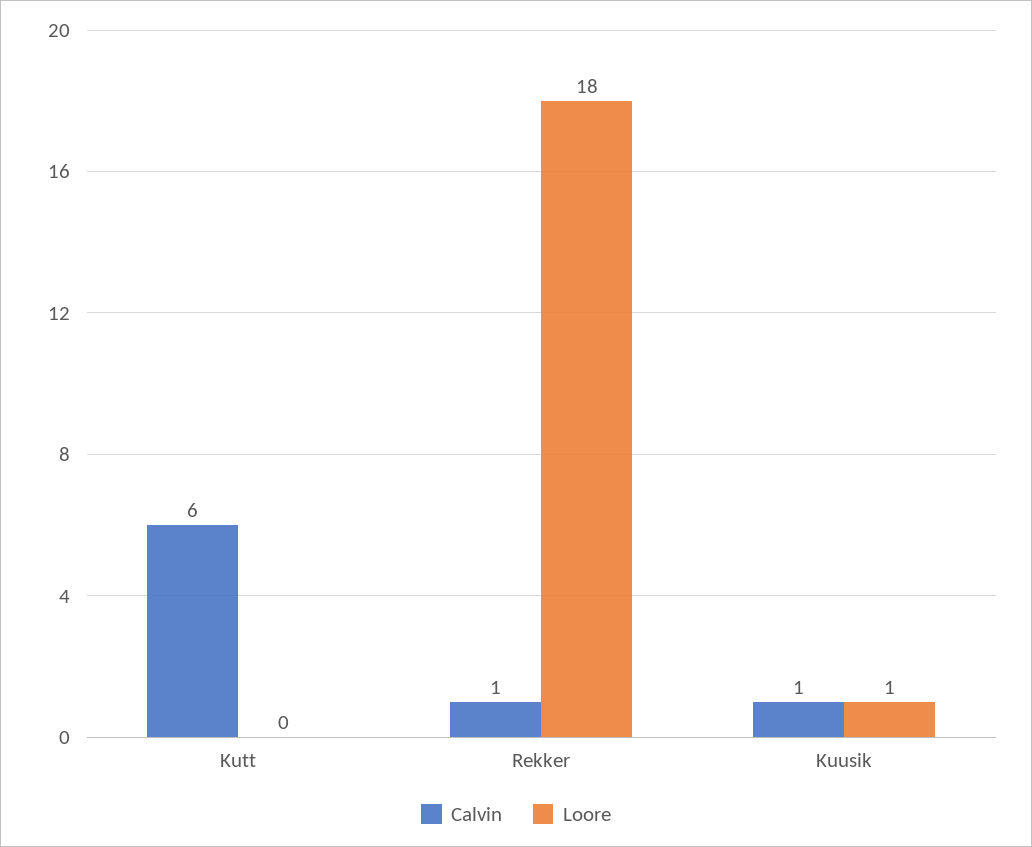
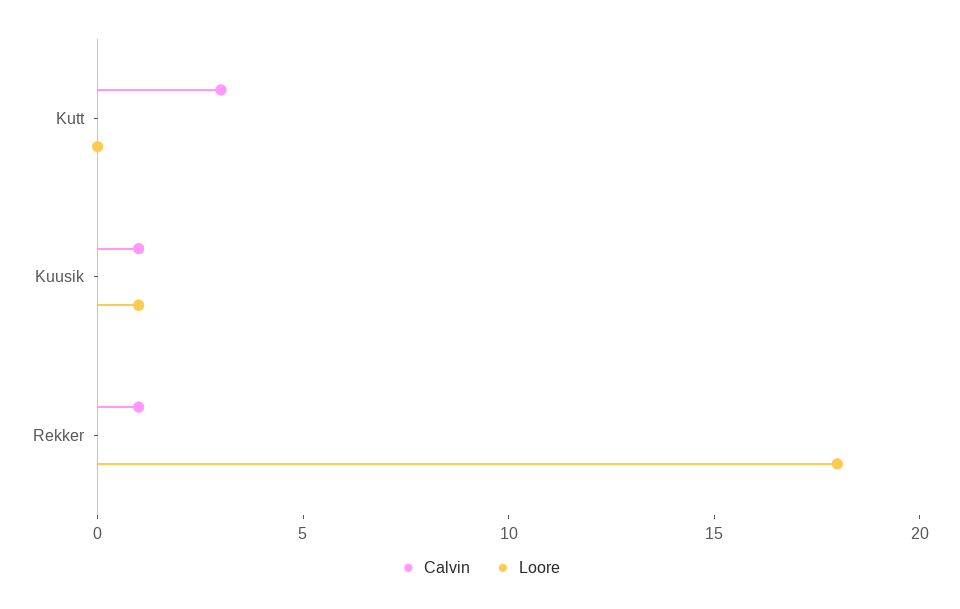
  {
    "Calvin": {
-     "Kutt": 6,
+     "Kutt": 3,
      "Rekker": 1,
      "Kuusik": 1
    },
    "Loore": {
      "Kutt": 0,
      "Rekker": 18,
      "Kuusik": 1
    }
  }

